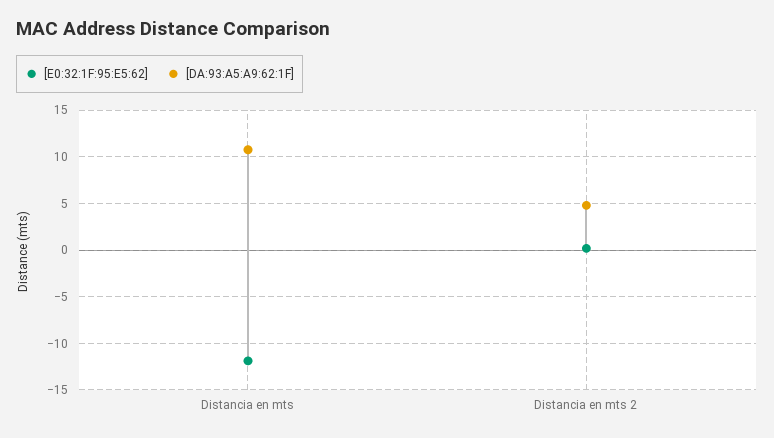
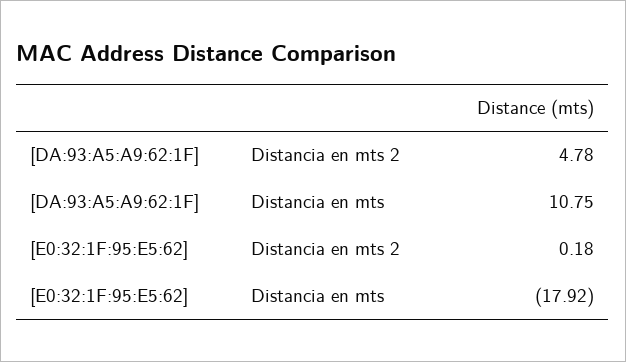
  {
    "[E0:32:1F:95:E5:62]": {
-     "Distancia en mts": -12,
+     "Distancia en mts": -17.92,
      "Distancia en mts 2": 0.18
    },
    "[DA:93:A5:A9:62:1F]": {
      "Distancia en mts": 10.75,
      "Distancia en mts 2": 4.78
    }
  }

